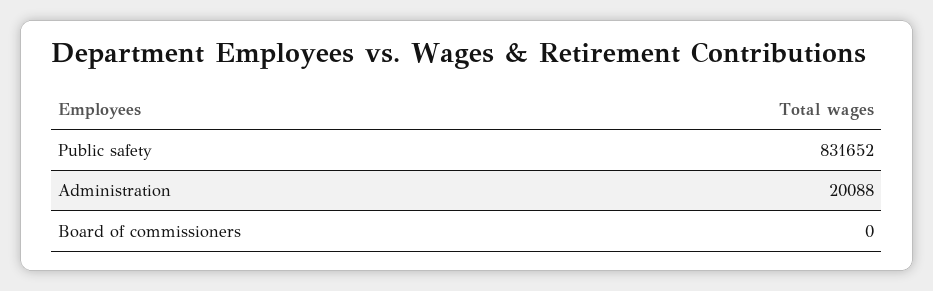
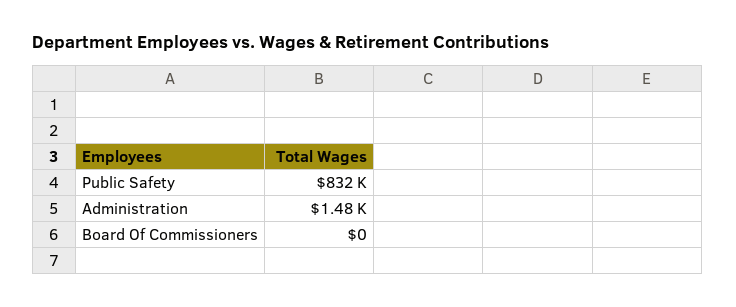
  {
    "Public safety": 831652,
-   "Administration": 20088,
+   "Administration": 1480,
    "Board of commissioners": 0
  }

